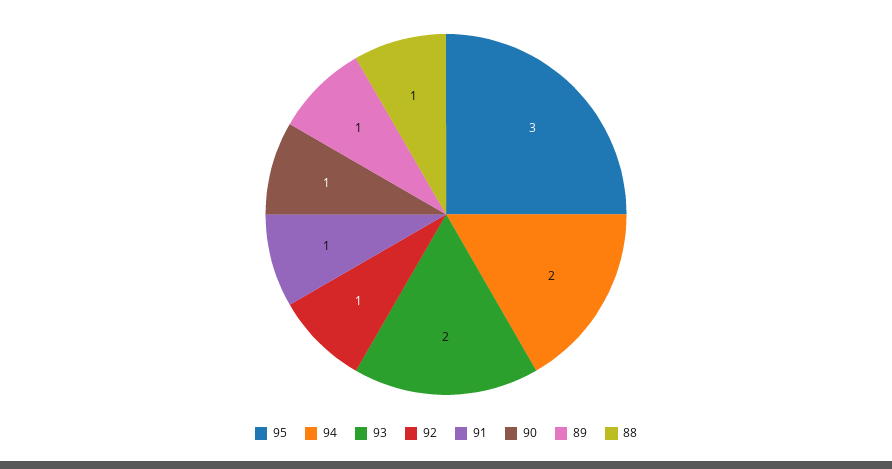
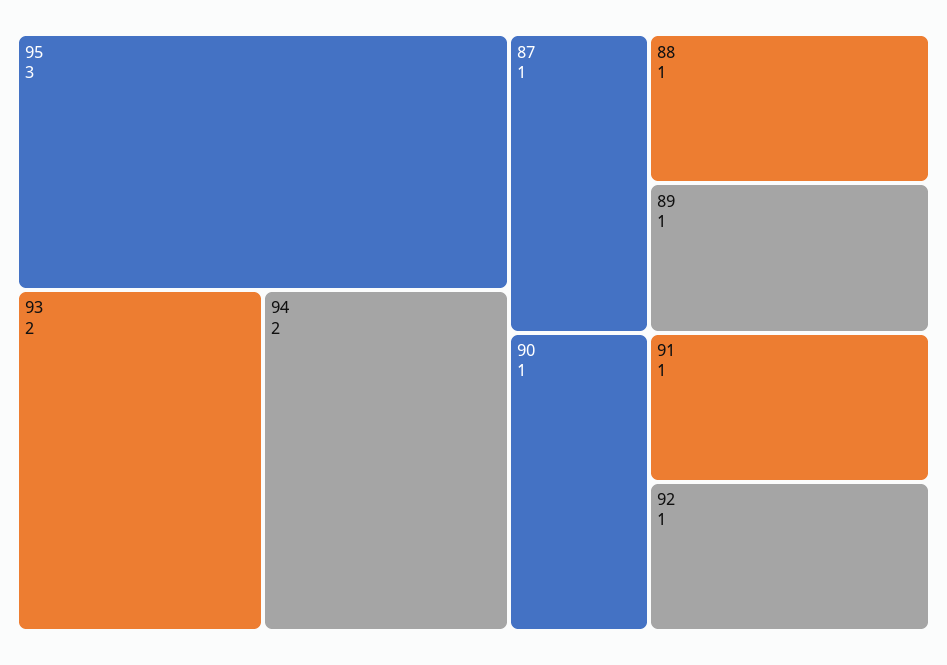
  {
    "95": 3,
    "94": 2,
    "93": 2,
    "92": 1,
    "91": 1,
    "90": 1,
    "89": 1,
-   "88": 1
+   "88": 1,
+   "87": 1
  }

